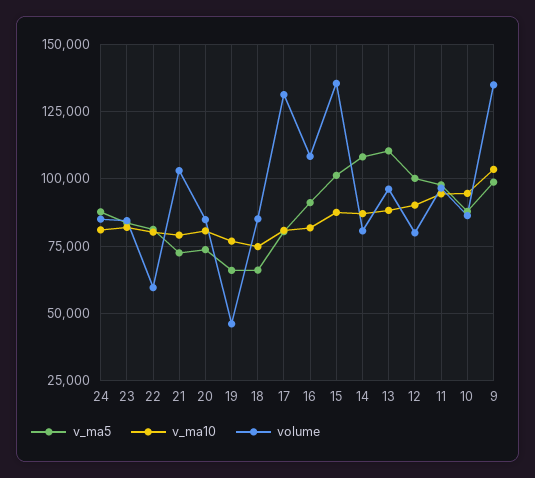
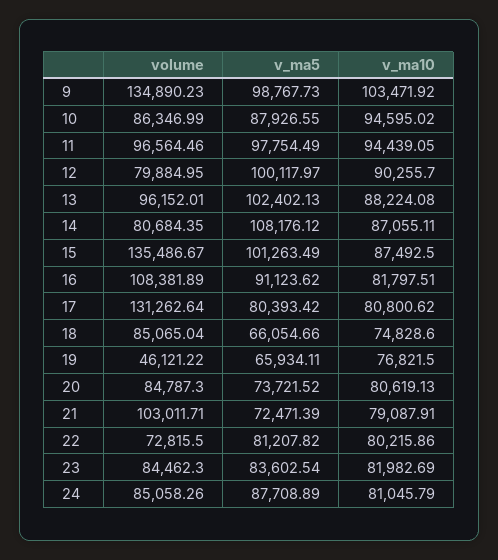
  {
    "v_ma5": {
      "24": 87708.89,
      "23": 83602.54,
      "22": 81207.82,
      "21": 72471.39,
      "20": 73721.52,
      "19": 65934.11,
      "18": 66054.66,
      "17": 80393.42,
      "16": 91123.62,
      "15": 101263.49,
      "14": 108176.12,
-     "13": 110000,
+     "13": 102402.13,
      "12": 100117.97,
      "11": 97754.49,
      "10": 87926.55,
      "9": 98767.73
    },
    "v_ma10": {
      "24": 81045.79,
      "23": 81982.69,
      "22": 80215.86,
      "21": 79087.91,
      "20": 80619.13,
      "19": 76821.5,
      "18": 74828.6,
      "17": 80800.62,
      "16": 81797.51,
      "15": 87492.5,
      "14": 87055.11,
      "13": 88224.08,
      "12": 90255.7,
      "11": 94439.05,
      "10": 94595.02,
      "9": 103471.92
    },
    "volume": {
      "24": 85058.26,
      "23": 84462.3,
-     "22": 60000,
+     "22": 72815.5,
      "21": 103011.71,
      "20": 84787.3,
      "19": 46121.22,
      "18": 85065.04,
      "17": 131262.64,
      "16": 108381.89,
      "15": 135486.67,
      "14": 80684.35,
      "13": 96152.01,
      "12": 79884.95,
      "11": 96564.46,
      "10": 86346.99,
      "9": 134890.23
    }
  }

